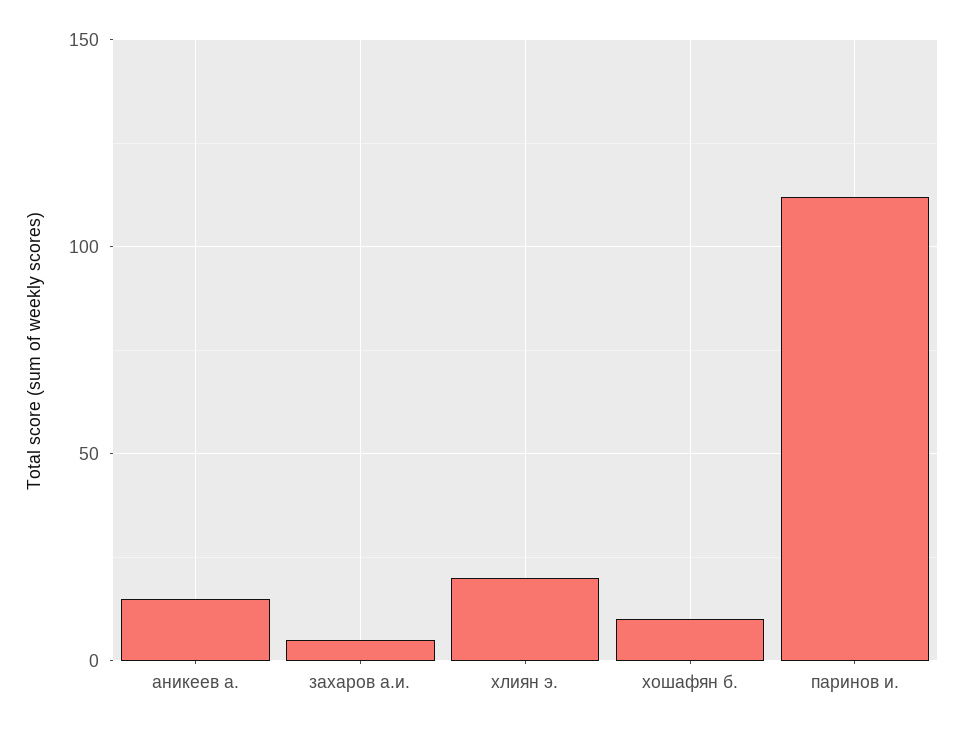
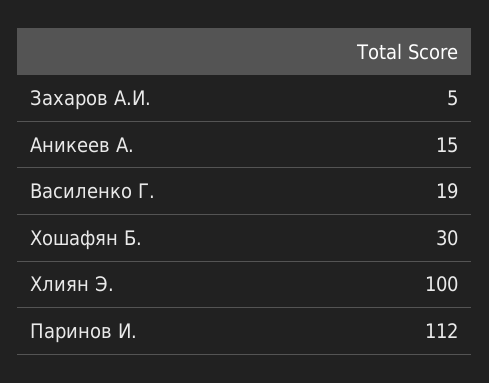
  {
    "аникеев а.": 15,
    "захаров а.и.": 5,
-   "хлиян э.": 20,
+   "хлиян э.": 100,
-   "хошафян б.": 10,
+   "хошафян б.": 30,
-   "паринов и.": 112
+   "паринов и.": 112,
+   "Василенко Г.": 19
  }

